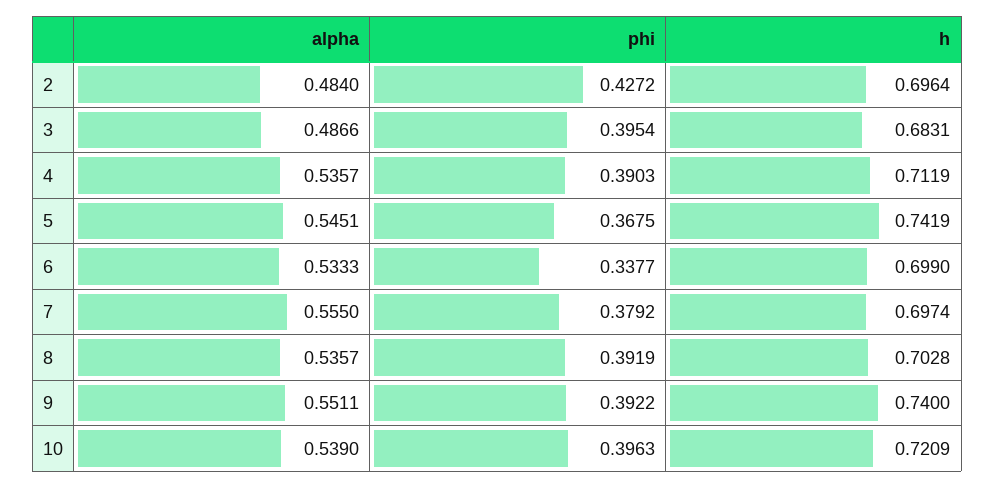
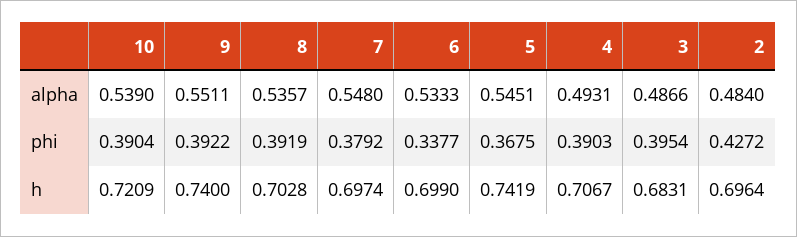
  {
    "alpha": {
      "2": 0.484,
      "3": 0.4866,
-     "4": 0.5357,
+     "4": 0.4931,
      "5": 0.5451,
      "6": 0.5333,
-     "7": 0.555,
+     "7": 0.548,
      "8": 0.5357,
      "9": 0.5511,
      "10": 0.539
    },
    "phi": {
      "2": 0.4272,
      "3": 0.3954,
      "4": 0.3903,
      "5": 0.3675,
      "6": 0.3377,
      "7": 0.3792,
      "8": 0.3919,
      "9": 0.3922,
-     "10": 0.3963
+     "10": 0.3904
    },
    "h": {
      "2": 0.6964,
      "3": 0.6831,
-     "4": 0.7119,
+     "4": 0.7067,
      "5": 0.7419,
      "6": 0.699,
      "7": 0.6974,
      "8": 0.7028,
      "9": 0.74,
      "10": 0.7209
    }
  }

